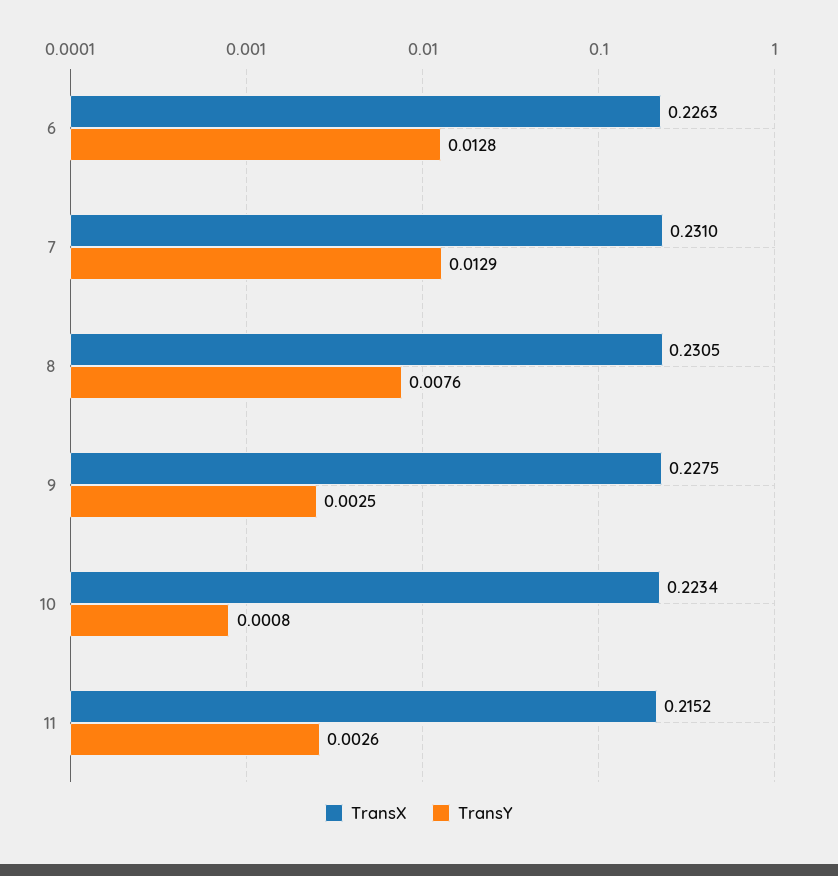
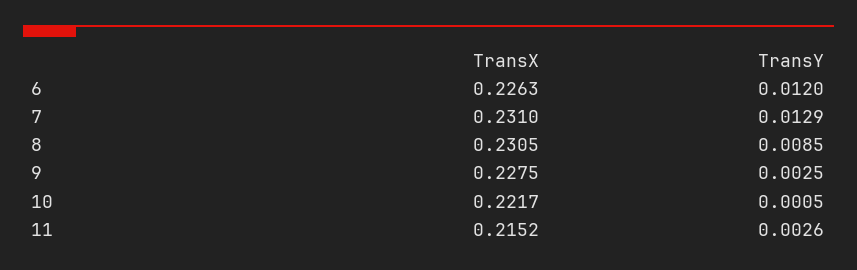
  {
    "TransX": {
      "6": 0.2263,
      "7": 0.231,
      "8": 0.2305,
      "9": 0.2275,
-     "10": 0.2234,
+     "10": 0.2217,
      "11": 0.2152
    },
    "TransY": {
-     "6": 0.0128,
+     "6": 0.012,
      "7": 0.0129,
-     "8": 0.0076,
+     "8": 0.0085,
      "9": 0.0025,
-     "10": 0.0008,
+     "10": 0.0005,
      "11": 0.0026
    }
  }

